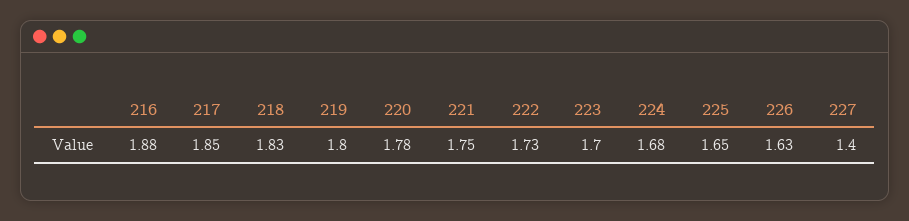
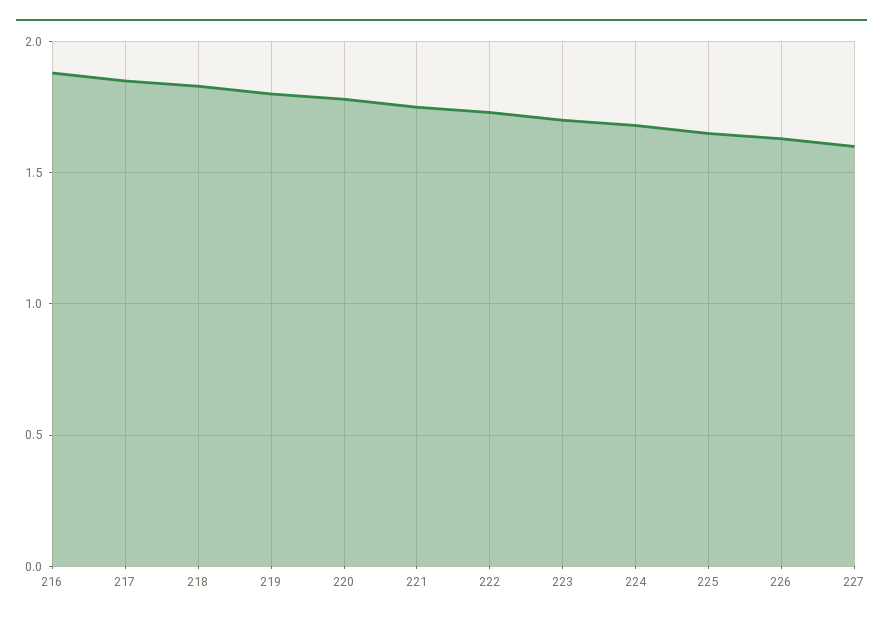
  {
    "216": 1.88,
    "217": 1.85,
    "218": 1.83,
    "219": 1.8,
    "220": 1.78,
    "221": 1.75,
    "222": 1.73,
    "223": 1.7,
    "224": 1.68,
    "225": 1.65,
    "226": 1.63,
-   "227": 1.4
+   "227": 1.6
  }

